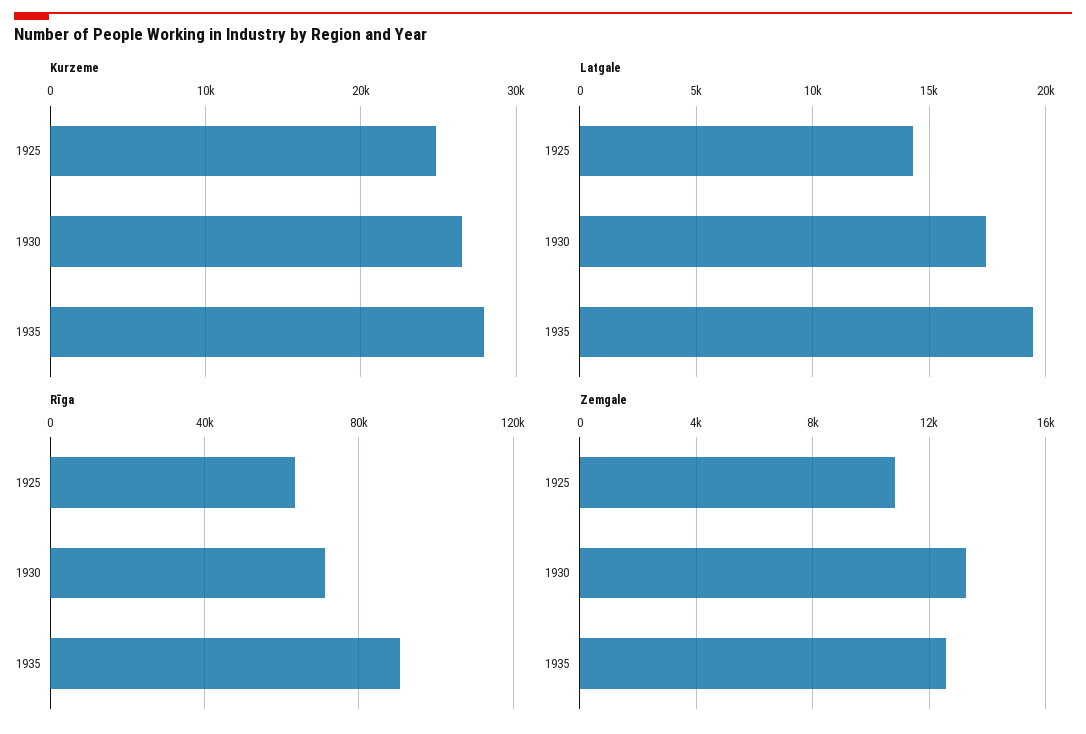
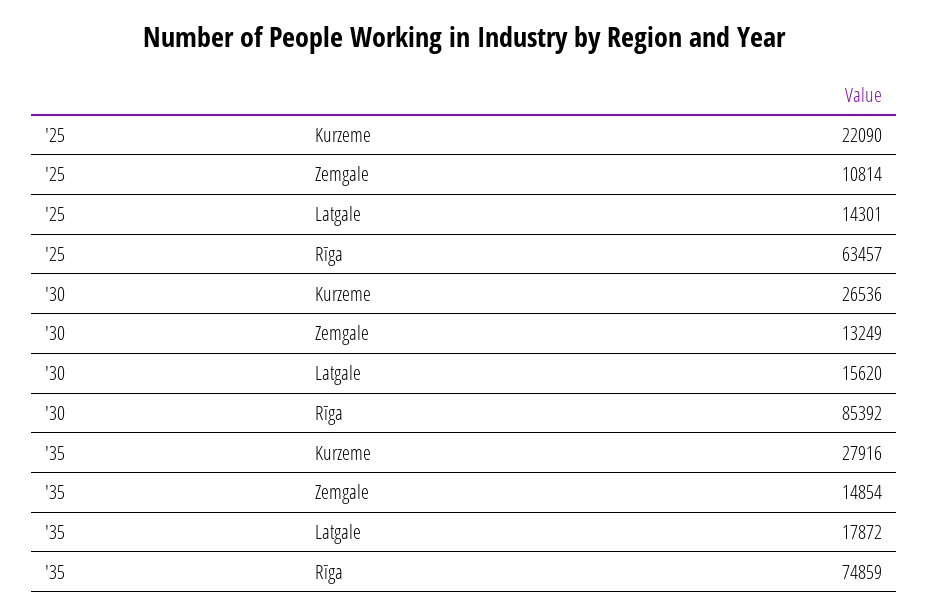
  {
    "Kurzeme": {
-     "1925": 25000,
+     "1925": 22090,
      "1930": 26536,
      "1935": 27916
    },
    "Latgale": {
      "1925": 14301,
-     "1930": 17500,
+     "1930": 15620,
-     "1935": 19500
+     "1935": 17872
    },
    "Rīga": {
      "1925": 63457,
-     "1930": 70000,
+     "1930": 85392,
-     "1935": 90000
+     "1935": 74859
    },
    "Zemgale": {
      "1925": 10814,
      "1930": 13249,
-     "1935": 12500
+     "1935": 14854
    }
  }

